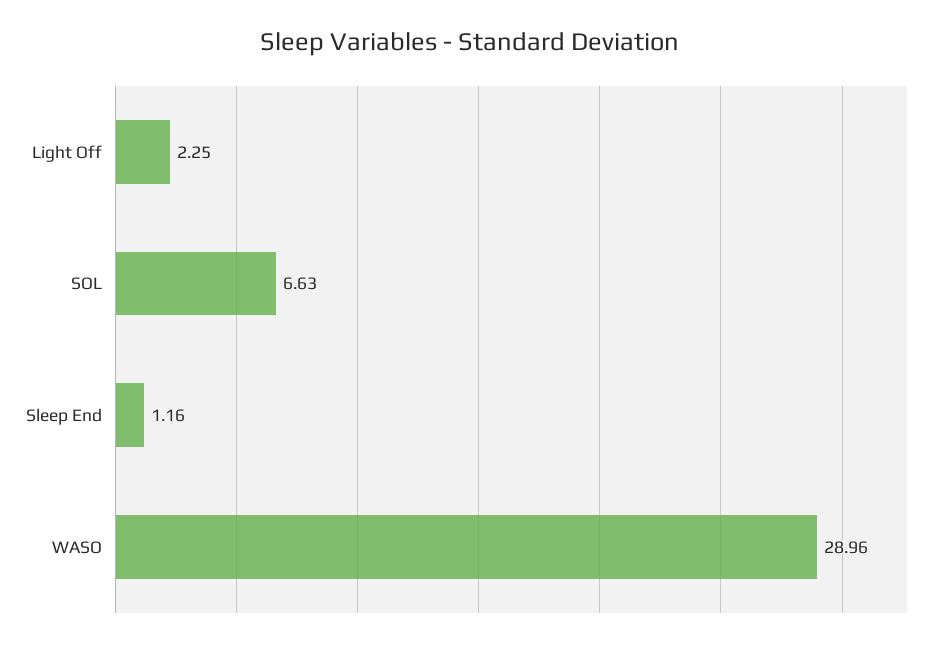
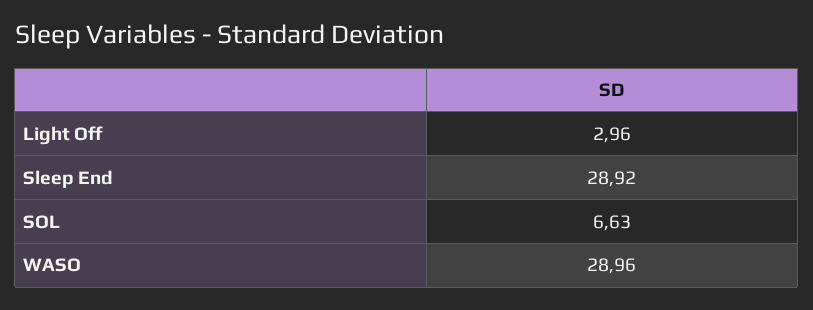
  {
-   "Light Off": 2.25,
+   "Light Off": 2.96,
    "SOL": 6.63,
-   "Sleep End": 1.16,
+   "Sleep End": 28.92,
    "WASO": 28.96
  }

